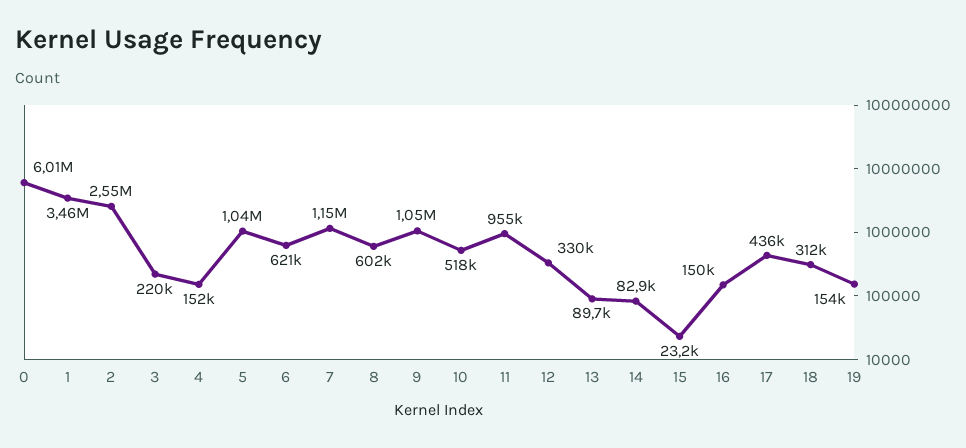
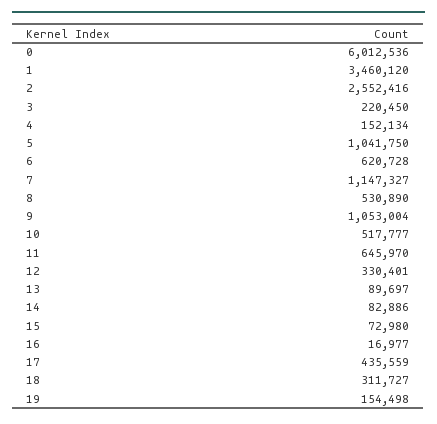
  {
    "0": 6012536,
    "1": 3460120,
    "2": 2552416,
    "3": 220450,
    "4": 152134,
    "5": 1041750,
    "6": 620728,
    "7": 1147327,
-   "8": 602000,
+   "8": 530890,
    "9": 1053004,
    "10": 517777,
-   "11": 955000,
+   "11": 645970,
    "12": 330401,
    "13": 89697,
    "14": 82886,
-   "15": 23200,
+   "15": 72980,
-   "16": 150000,
+   "16": 16977,
    "17": 435559,
    "18": 311727,
    "19": 154498
  }

